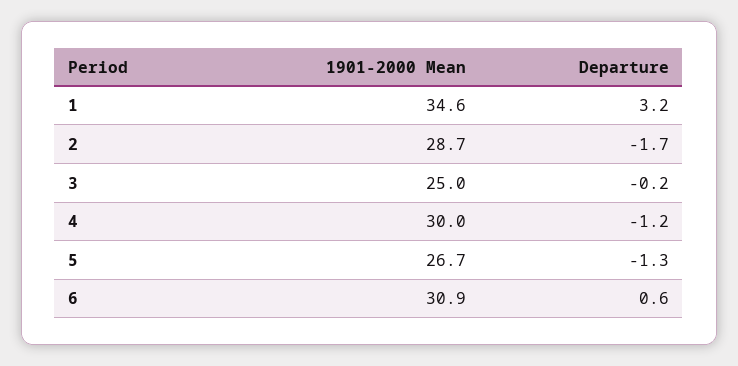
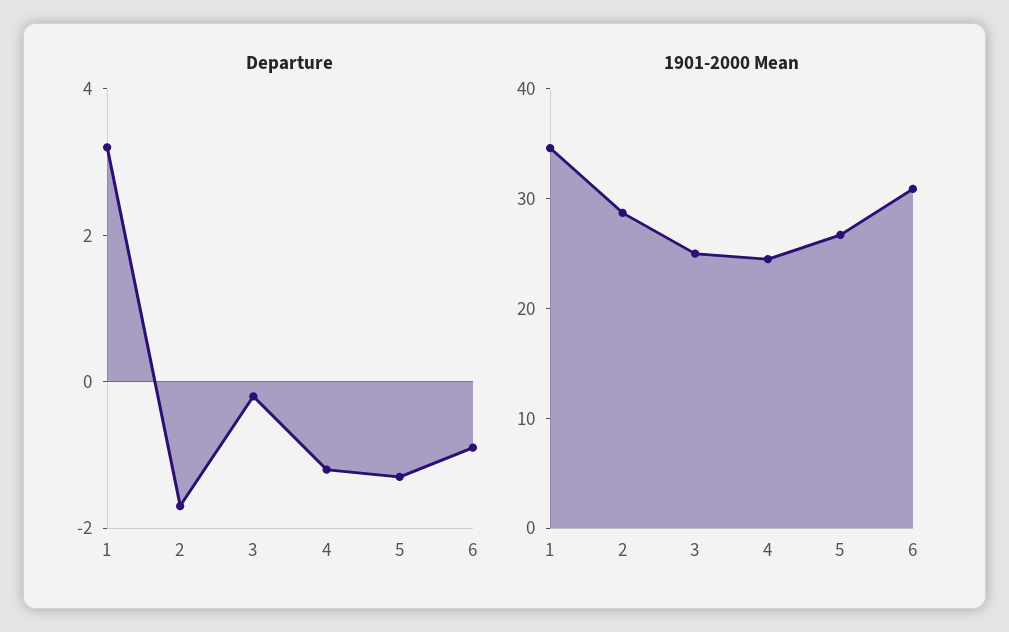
  {
    "1901-2000 Mean": {
      "1": 34.6,
      "2": 28.7,
      "3": 25,
-     "4": 30,
+     "4": 24,
      "5": 26.7,
      "6": 30.9
    },
    "Departure": {
      "1": 3.2,
      "2": -1.7,
      "3": -0.2,
      "4": -1.2,
      "5": -1.3,
-     "6": 0.6
+     "6": -1
    }
  }

